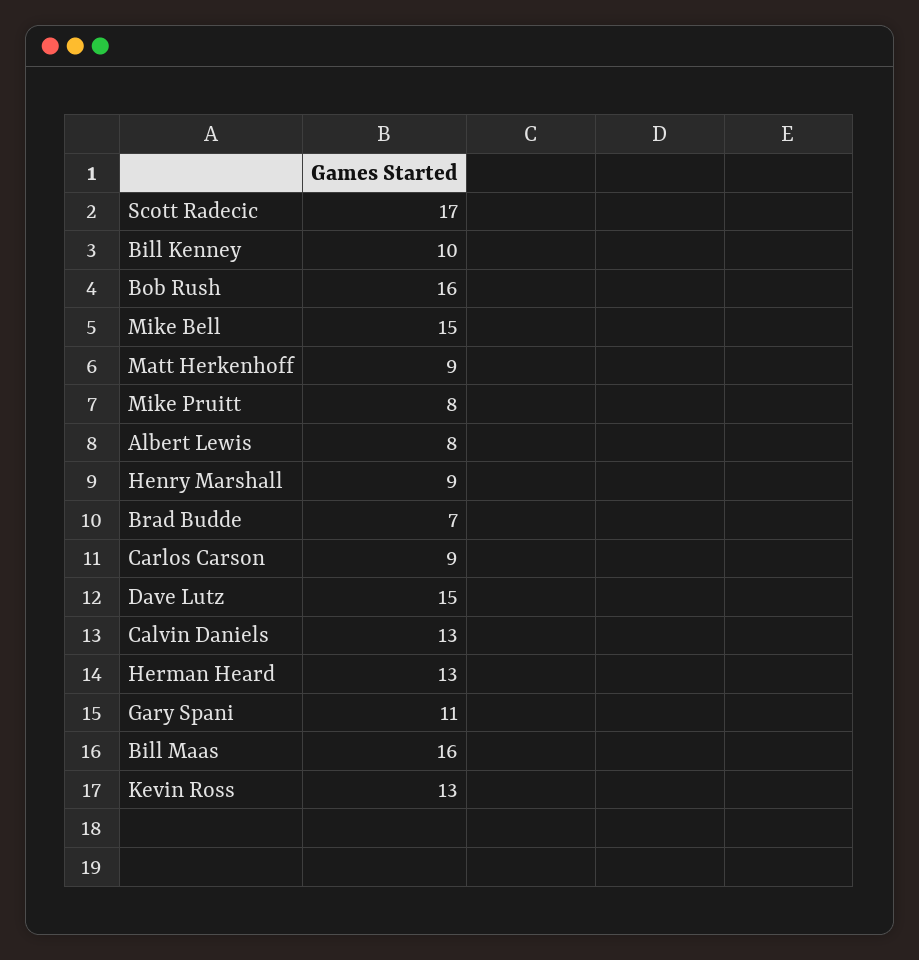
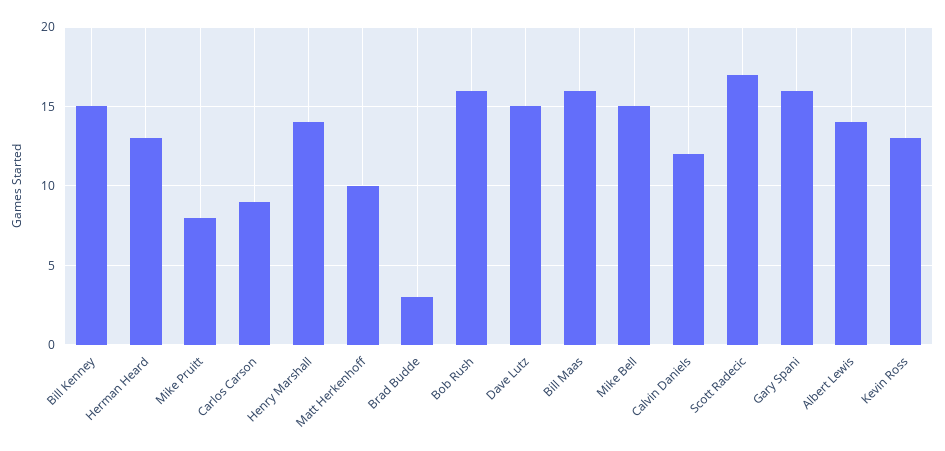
  {
    "Scott Radecic": 17,
-   "Bill Kenney": 10,
+   "Bill Kenney": 15,
    "Bob Rush": 16,
    "Mike Bell": 15,
-   "Matt Herkenhoff": 9,
+   "Matt Herkenhoff": 10,
    "Mike Pruitt": 8,
-   "Albert Lewis": 8,
+   "Albert Lewis": 14,
-   "Henry Marshall": 9,
+   "Henry Marshall": 14,
-   "Brad Budde": 7,
+   "Brad Budde": 3,
    "Carlos Carson": 9,
    "Dave Lutz": 15,
-   "Calvin Daniels": 13,
+   "Calvin Daniels": 12,
    "Herman Heard": 13,
-   "Gary Spani": 11,
+   "Gary Spani": 16,
    "Bill Maas": 16,
    "Kevin Ross": 13
  }

